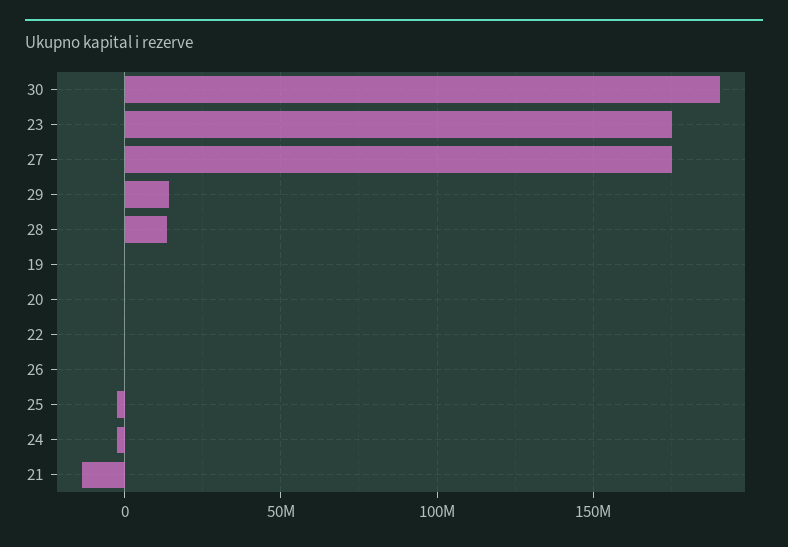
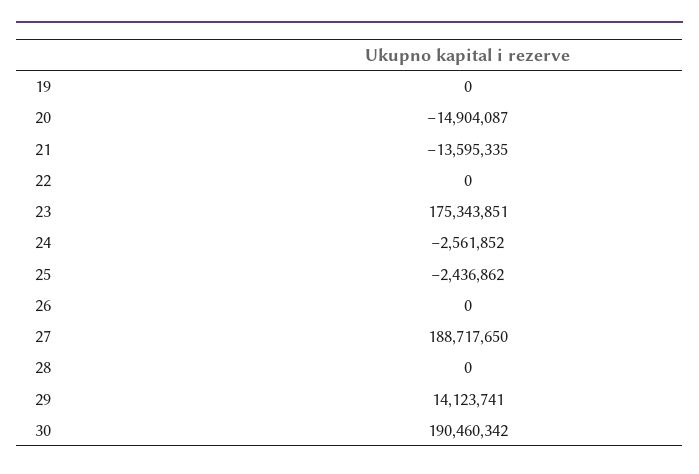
  {
    "30": 190460342,
    "23": 175343851,
-   "27": 175000000,
+   "27": 188717650,
    "29": 14123741,
-   "28": 15000000,
+   "28": 0,
    "19": 0,
-   "20": 0,
+   "20": -14904087,
    "22": 0,
    "26": 0,
    "25": -2436862,
    "24": -2561852,
    "21": -13595335
  }

